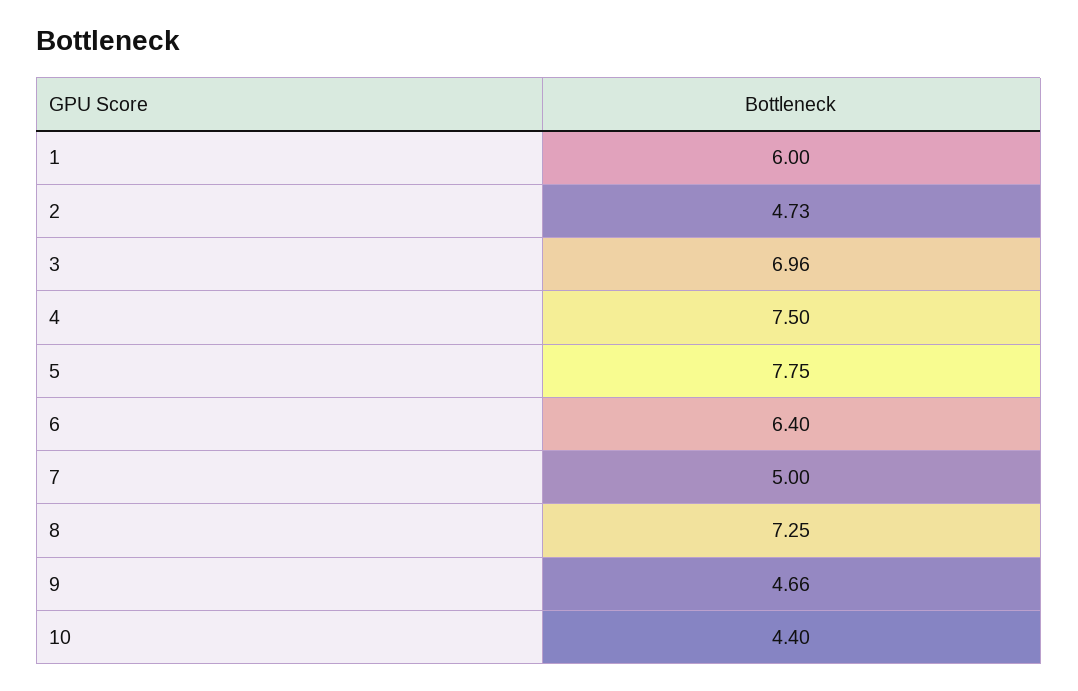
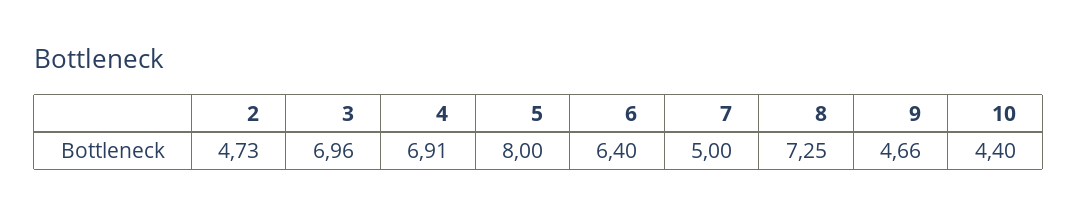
  {
-   "1": 6,
    "2": 4.73,
    "3": 6.96,
-   "4": 7.5,
+   "4": 6.91,
-   "5": 7.75,
+   "5": 8,
    "6": 6.4,
    "7": 5,
    "8": 7.25,
    "9": 4.66,
    "10": 4.4
  }

